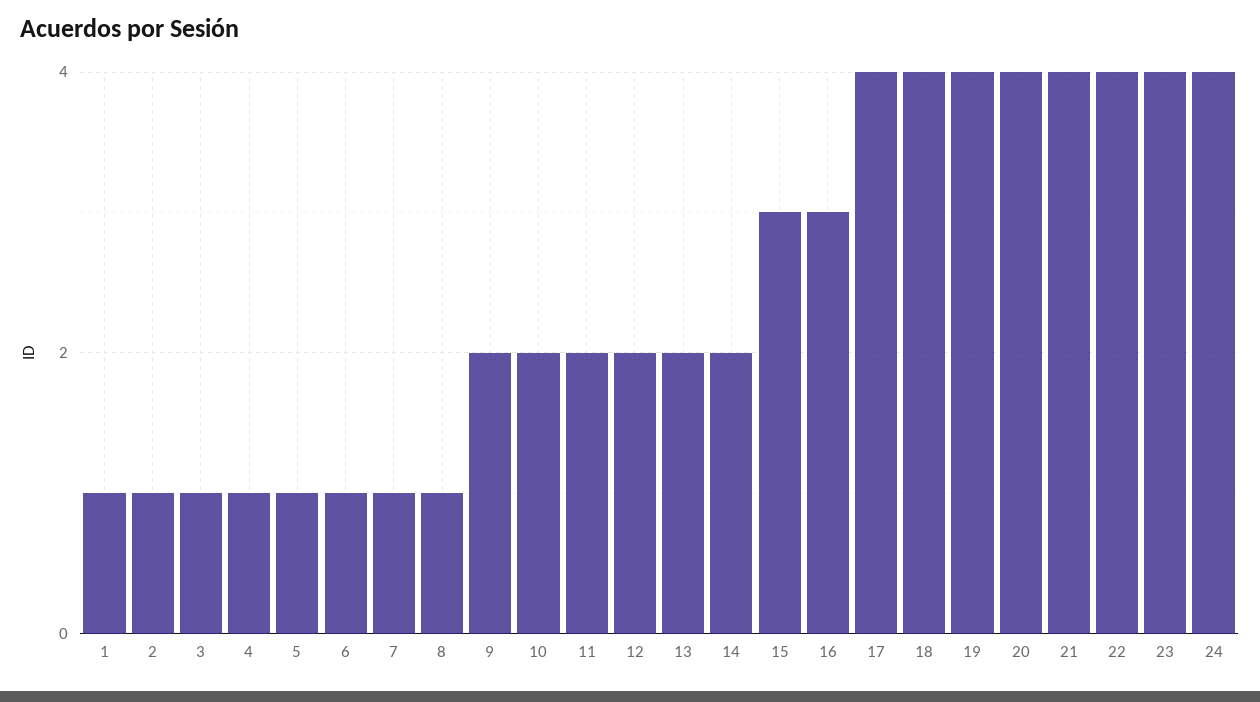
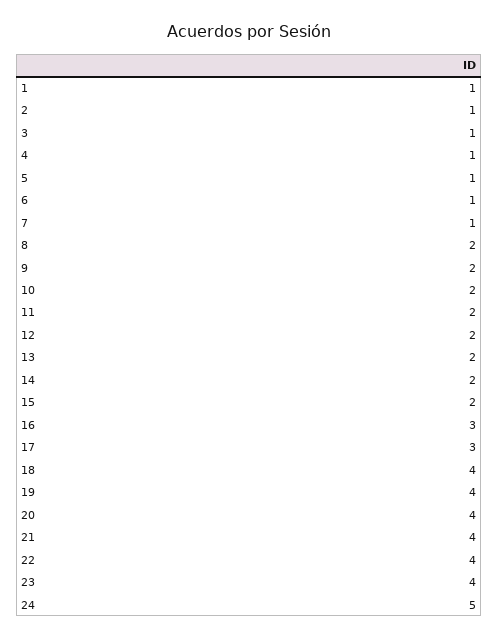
  {
    "1": 1,
    "2": 1,
    "3": 1,
    "4": 1,
    "5": 1,
    "6": 1,
    "7": 1,
-   "8": 1,
+   "8": 2,
    "9": 2,
    "10": 2,
    "11": 2,
    "12": 2,
    "13": 2,
    "14": 2,
-   "15": 3,
+   "15": 2,
    "16": 3,
-   "17": 4,
+   "17": 3,
    "18": 4,
    "19": 4,
    "20": 4,
    "21": 4,
    "22": 4,
    "23": 4,
-   "24": 4
+   "24": 5
  }

